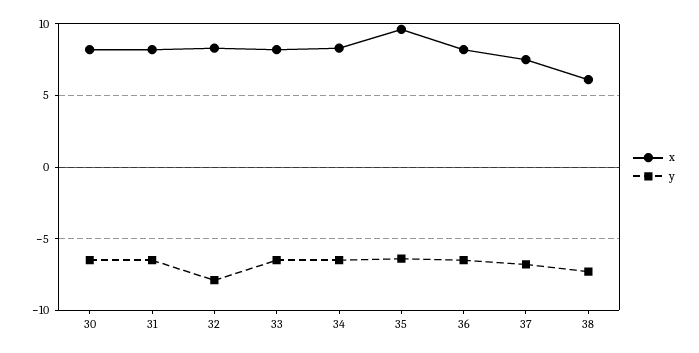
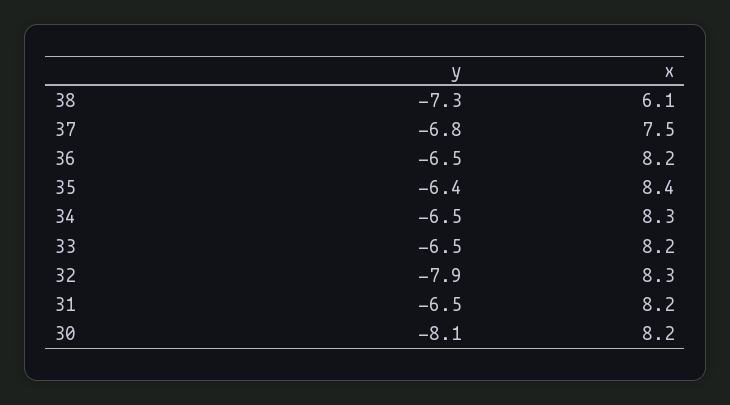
  {
    "x": {
      "30": 8.2,
      "31": 8.2,
      "32": 8.3,
      "33": 8.2,
      "34": 8.3,
-     "35": 9.5,
+     "35": 8.4,
      "36": 8.2,
      "37": 7.5,
      "38": 6.1
    },
    "y": {
-     "30": -6.5,
+     "30": -8.1,
      "31": -6.5,
      "32": -7.9,
      "33": -6.5,
      "34": -6.5,
      "35": -6.4,
      "36": -6.5,
      "37": -6.8,
      "38": -7.3
    }
  }

